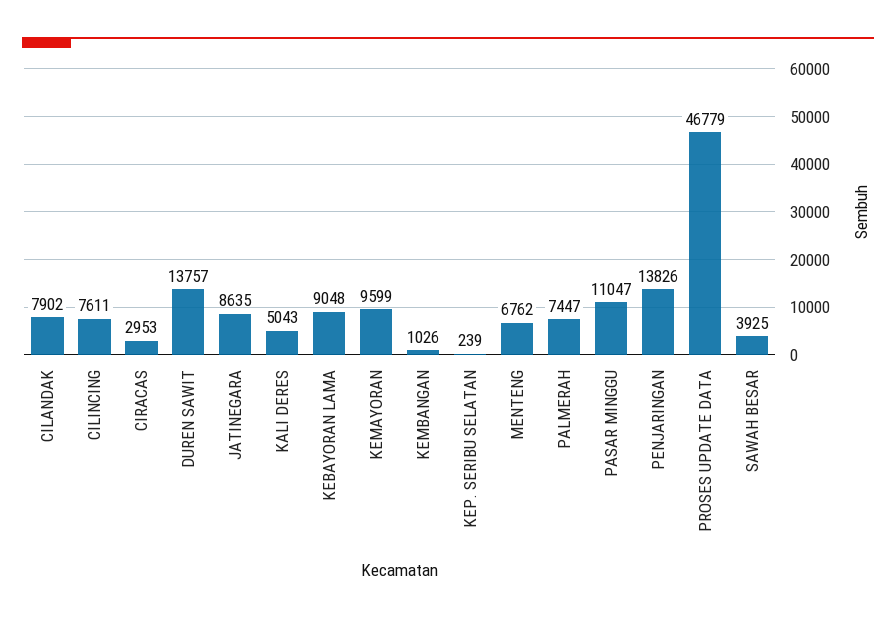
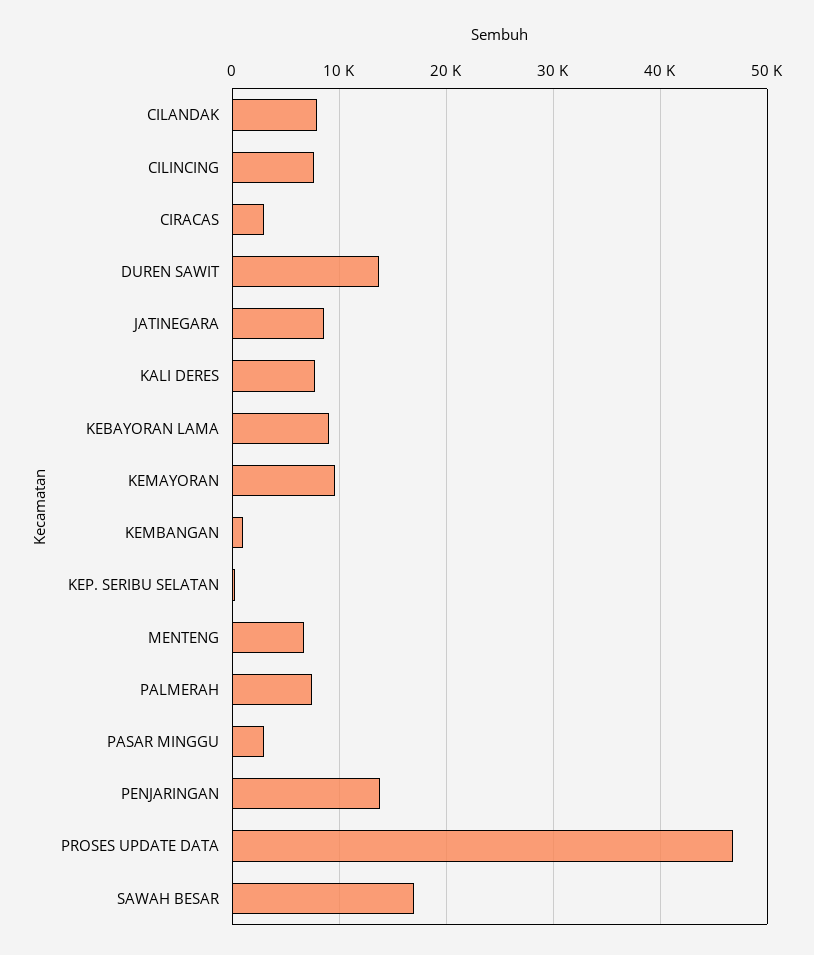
  {
    "CILANDAK": 7902,
    "CILINCING": 7611,
    "CIRACAS": 2953,
    "DUREN SAWIT": 13757,
    "JATINEGARA": 8635,
-   "KALI DERES": 5043,
+   "KALI DERES": 8000,
    "KEBAYORAN LAMA": 9048,
    "KEMAYORAN": 9599,
    "KEMBANGAN": 1026,
    "KEP. SERIBU SELATAN": 239,
    "MENTENG": 6762,
    "PALMERAH": 7447,
-   "PASAR MINGGU": 11047,
+   "PASAR MINGGU": 3000,
    "PENJARINGAN": 13826,
    "PROSES UPDATE DATA": 46779,
-   "SAWAH BESAR": 3925
+   "SAWAH BESAR": 17000
  }

